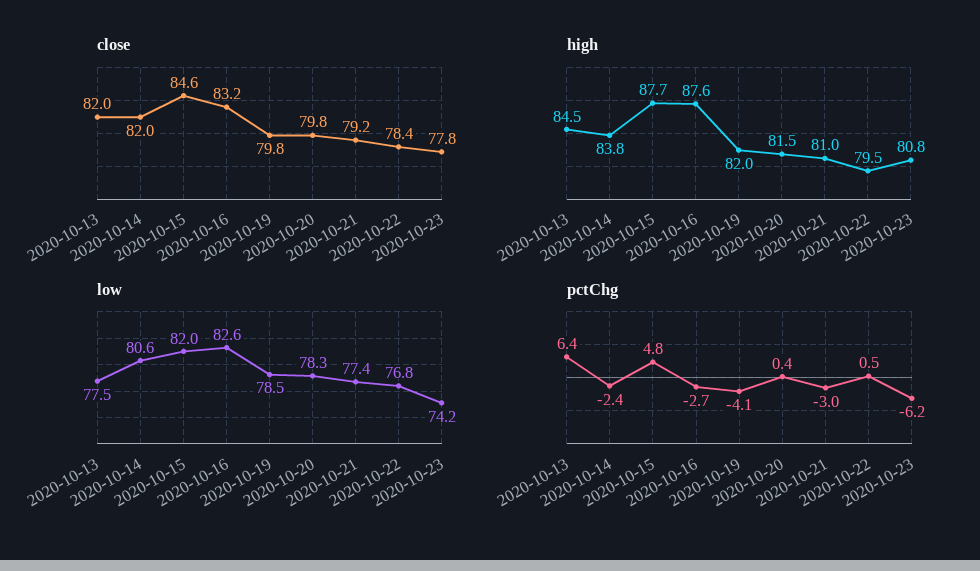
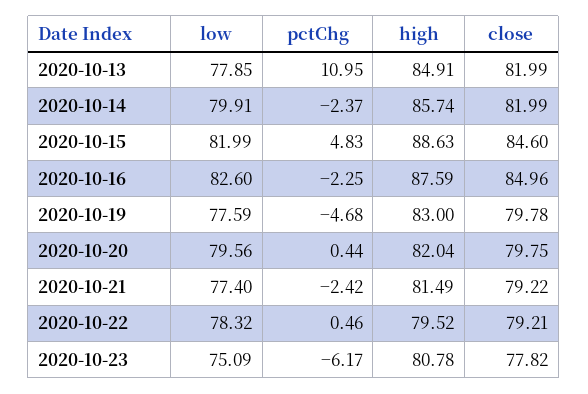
  {
    "close": {
      "2020-10-13": 81.99,
      "2020-10-14": 81.99,
      "2020-10-15": 84.6,
-     "2020-10-16": 83.2,
+     "2020-10-16": 84.96,
      "2020-10-19": 79.78,
      "2020-10-20": 79.75,
      "2020-10-21": 79.22,
-     "2020-10-22": 78.4,
+     "2020-10-22": 79.21,
      "2020-10-23": 77.82
    },
    "high": {
-     "2020-10-13": 84.5,
+     "2020-10-13": 84.91,
-     "2020-10-14": 83.8,
+     "2020-10-14": 85.74,
-     "2020-10-15": 87.7,
+     "2020-10-15": 88.63,
      "2020-10-16": 87.59,
-     "2020-10-19": 82,
+     "2020-10-19": 83,
-     "2020-10-20": 81.5,
+     "2020-10-20": 82.04,
-     "2020-10-21": 81,
+     "2020-10-21": 81.49,
      "2020-10-22": 79.52,
      "2020-10-23": 80.78
    },
    "low": {
-     "2020-10-13": 77.5,
+     "2020-10-13": 77.85,
-     "2020-10-14": 80.6,
+     "2020-10-14": 79.91,
      "2020-10-15": 81.99,
      "2020-10-16": 82.6,
-     "2020-10-19": 78.5,
+     "2020-10-19": 77.59,
-     "2020-10-20": 78.3,
+     "2020-10-20": 79.56,
      "2020-10-21": 77.4,
-     "2020-10-22": 76.8,
+     "2020-10-22": 78.32,
-     "2020-10-23": 74.2
+     "2020-10-23": 75.09
    },
    "pctChg": {
-     "2020-10-13": 6.4,
+     "2020-10-13": 10.95,
      "2020-10-14": -2.37,
      "2020-10-15": 4.83,
-     "2020-10-16": -2.7,
+     "2020-10-16": -2.25,
-     "2020-10-19": -4.1,
+     "2020-10-19": -4.68,
      "2020-10-20": 0.44,
-     "2020-10-21": -3,
+     "2020-10-21": -2.42,
      "2020-10-22": 0.46,
      "2020-10-23": -6.17
    }
  }

